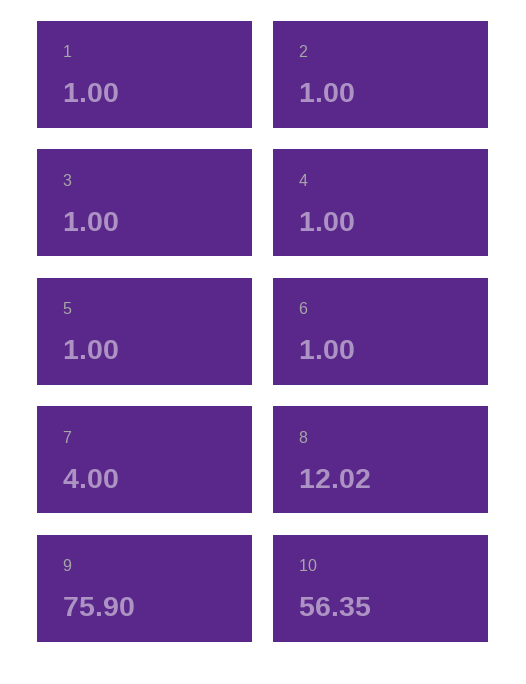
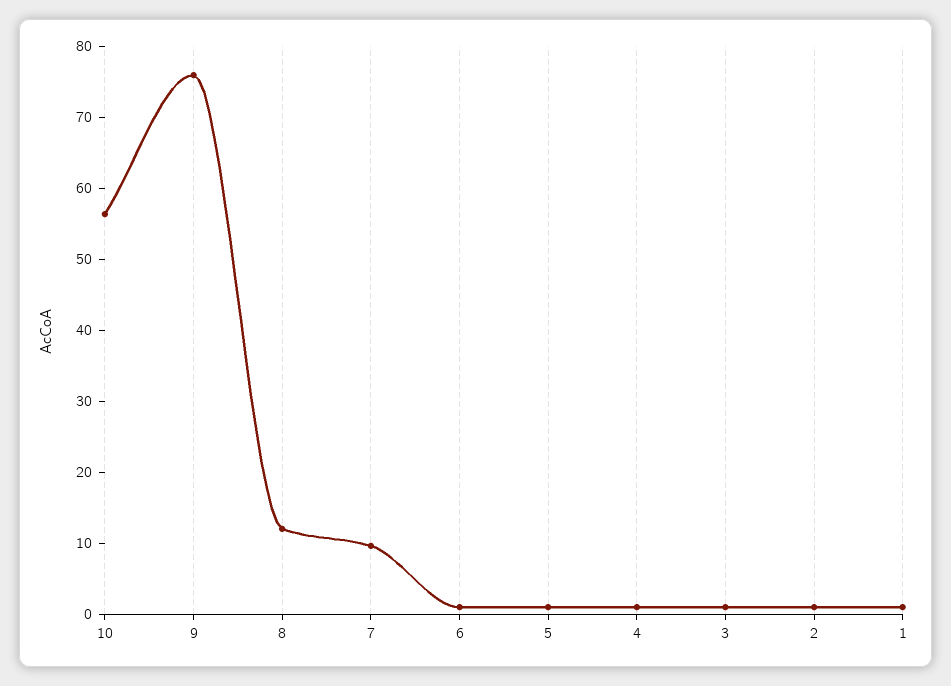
  {
    "1": 1,
    "2": 1,
    "3": 1,
    "4": 1,
    "5": 1,
    "6": 1,
-   "7": 4,
+   "7": 10,
    "8": 12.02,
    "9": 75.9,
    "10": 56.35
  }

